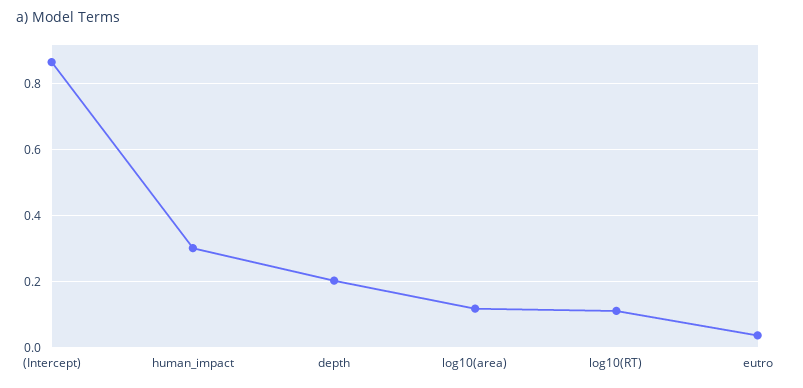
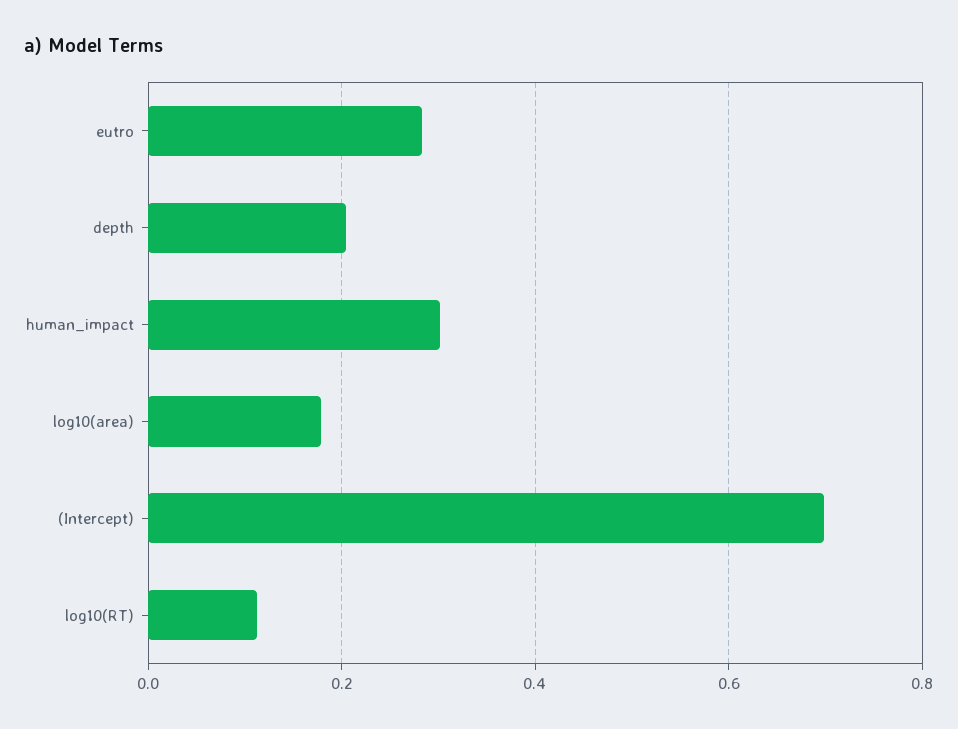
  {
-   "(Intercept)": 0.86,
+   "(Intercept)": 0.7,
    "human_impact": 0.3,
    "depth": 0.2,
-   "log10(area)": 0.12,
+   "log10(area)": 0.18,
    "log10(RT)": 0.12,
-   "eutro": 0.04
+   "eutro": 0.28
  }

